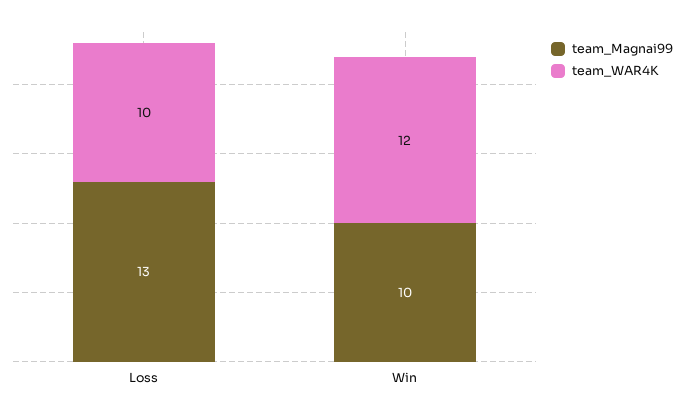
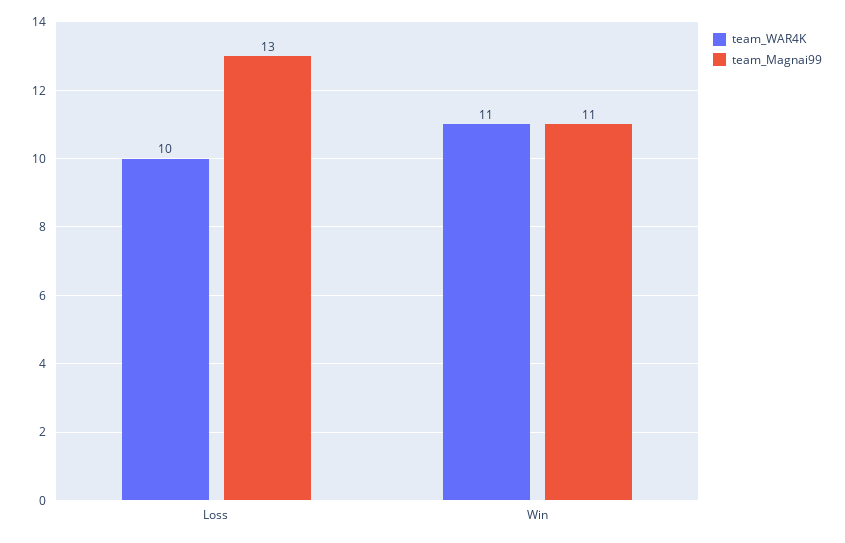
  {
    "team_Magnai99": {
      "Loss": 13,
-     "Win": 10
+     "Win": 11
    },
    "team_WAR4K": {
      "Loss": 10,
-     "Win": 12
+     "Win": 11
    }
  }

